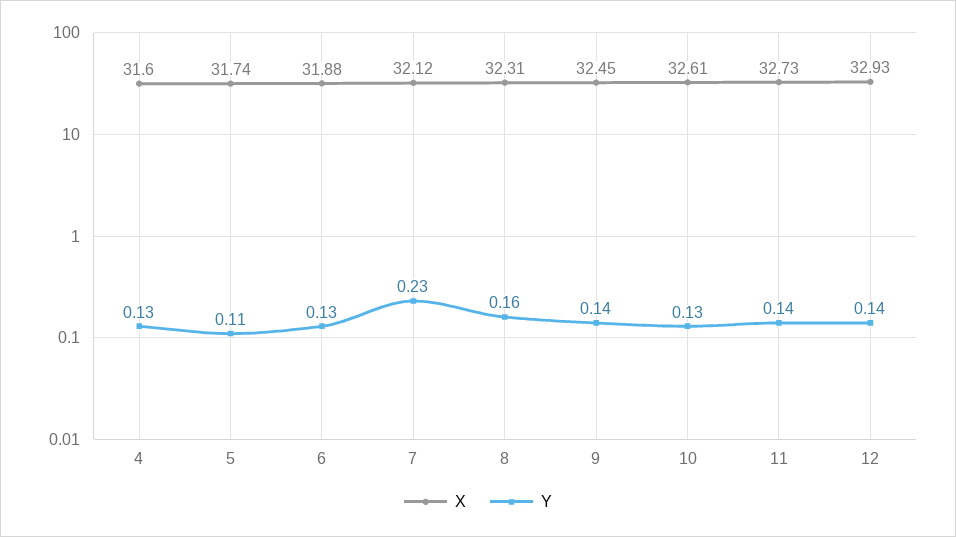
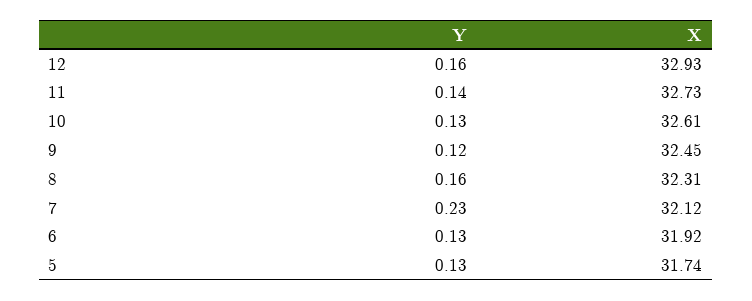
  {
    "X": {
-     "4": 31.6,
      "5": 31.74,
-     "6": 31.88,
+     "6": 31.92,
      "7": 32.12,
      "8": 32.31,
      "9": 32.45,
      "10": 32.61,
      "11": 32.73,
      "12": 32.93
    },
    "Y": {
-     "4": 0.13,
-     "5": 0.11,
+     "5": 0.13,
      "6": 0.13,
      "7": 0.23,
      "8": 0.16,
-     "9": 0.14,
+     "9": 0.12,
      "10": 0.13,
      "11": 0.14,
-     "12": 0.14
+     "12": 0.16
    }
  }

